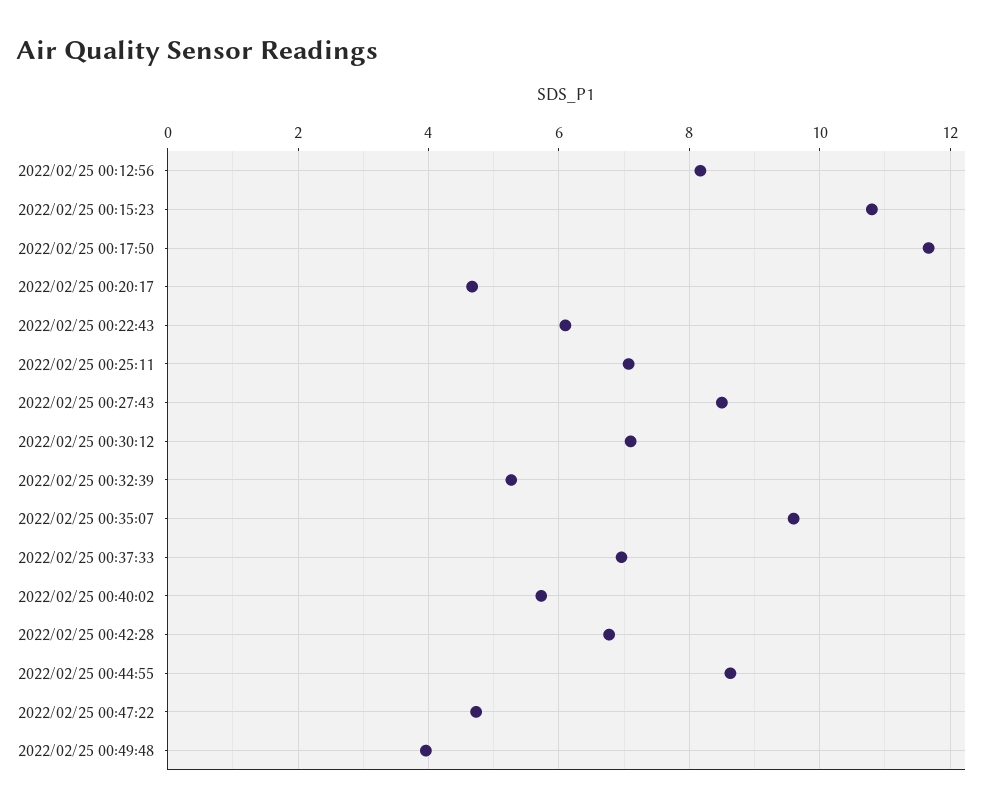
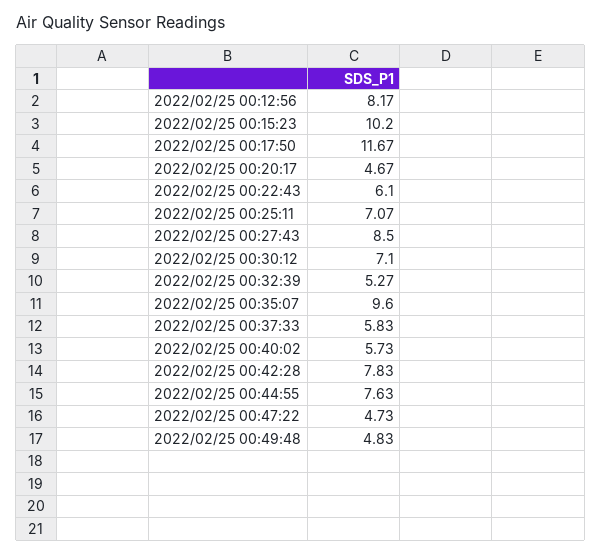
  {
    "2022/02/25 00:12:56": 8.17,
-   "2022/02/25 00:15:23": 10.8,
+   "2022/02/25 00:15:23": 10.2,
    "2022/02/25 00:17:50": 11.67,
    "2022/02/25 00:20:17": 4.67,
    "2022/02/25 00:22:43": 6.1,
    "2022/02/25 00:25:11": 7.07,
    "2022/02/25 00:27:43": 8.5,
    "2022/02/25 00:30:12": 7.1,
    "2022/02/25 00:32:39": 5.27,
    "2022/02/25 00:35:07": 9.6,
-   "2022/02/25 00:37:33": 7,
+   "2022/02/25 00:37:33": 5.83,
    "2022/02/25 00:40:02": 5.73,
-   "2022/02/25 00:42:28": 6.8,
+   "2022/02/25 00:42:28": 7.83,
-   "2022/02/25 00:44:55": 8.6,
+   "2022/02/25 00:44:55": 7.63,
    "2022/02/25 00:47:22": 4.73,
-   "2022/02/25 00:49:48": 4
+   "2022/02/25 00:49:48": 4.83
  }

